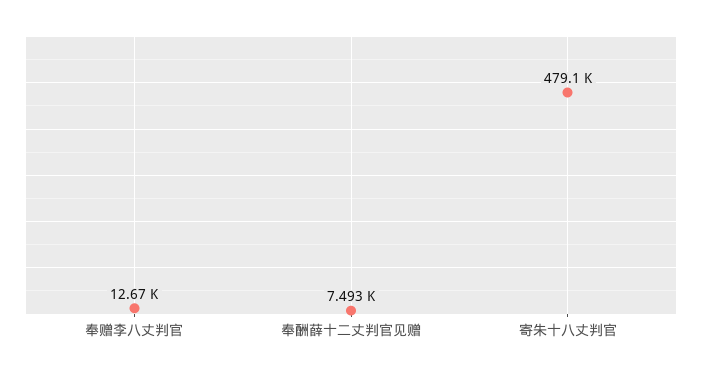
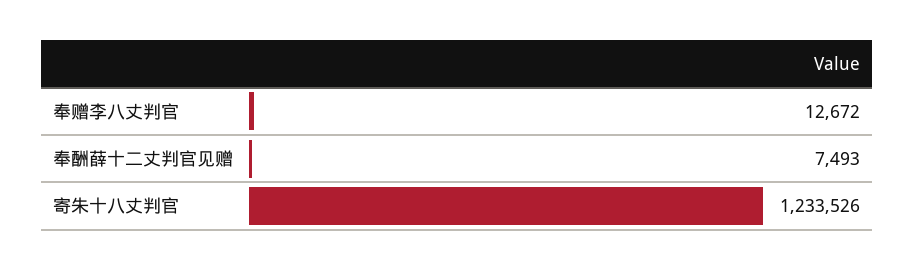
  {
    "奉赠李八丈判官": 12672,
    "奉酬薛十二丈判官见赠": 7493,
-   "寄朱十八丈判官": 479100
+   "寄朱十八丈判官": 1233526
  }

